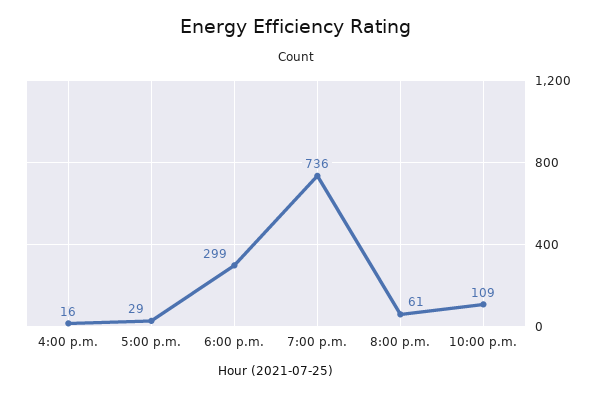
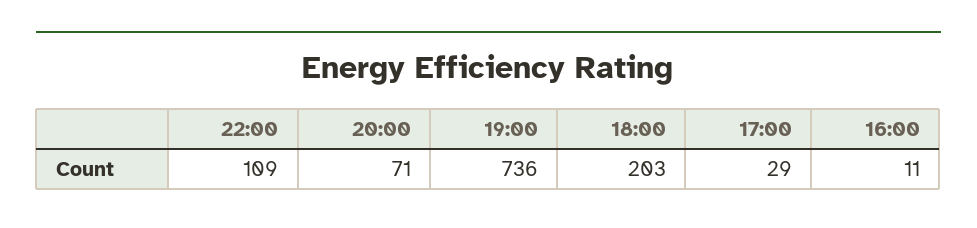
  {
-   "4:00 p.m.": 16,
+   "4:00 p.m.": 11,
    "5:00 p.m.": 29,
-   "6:00 p.m.": 299,
+   "6:00 p.m.": 203,
    "7:00 p.m.": 736,
-   "8:00 p.m.": 61,
+   "8:00 p.m.": 71,
    "10:00 p.m.": 109
  }

